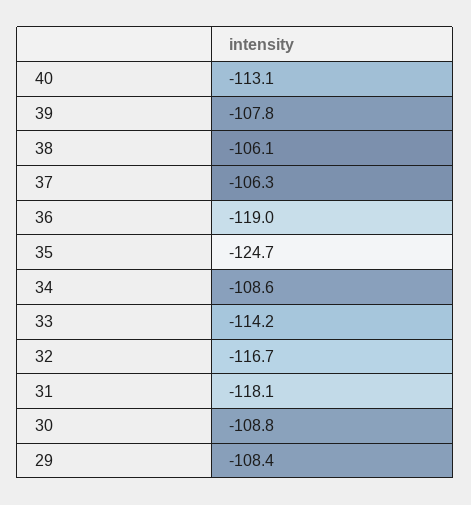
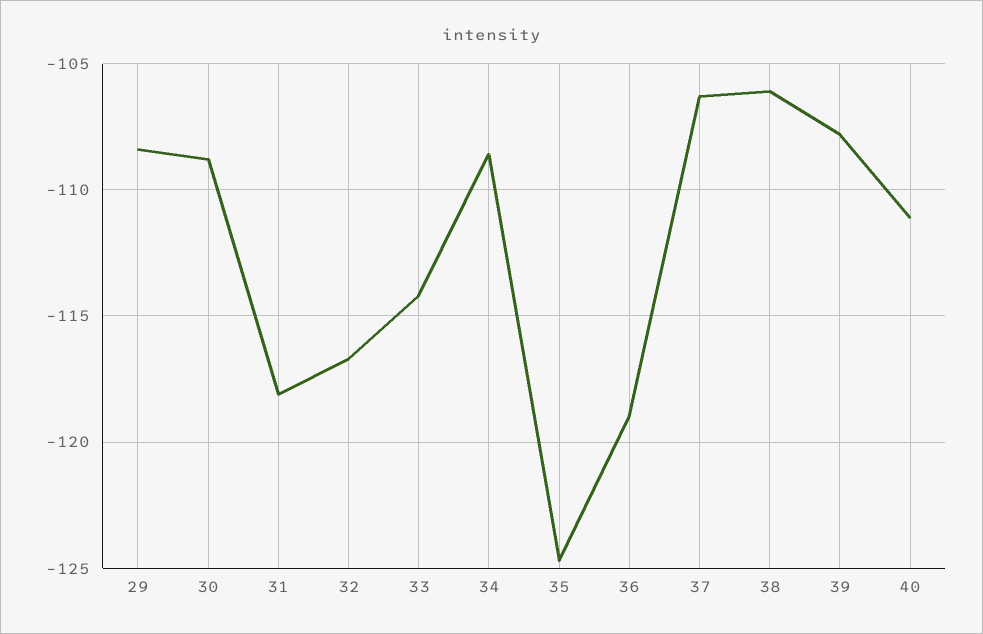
  {
-   "40": -113.1,
+   "40": -111,
    "39": -107.8,
    "38": -106.1,
    "37": -106.3,
    "36": -119,
    "35": -124.7,
    "34": -108.6,
    "33": -114.2,
    "32": -116.7,
    "31": -118.1,
    "30": -108.8,
    "29": -108.4
  }

